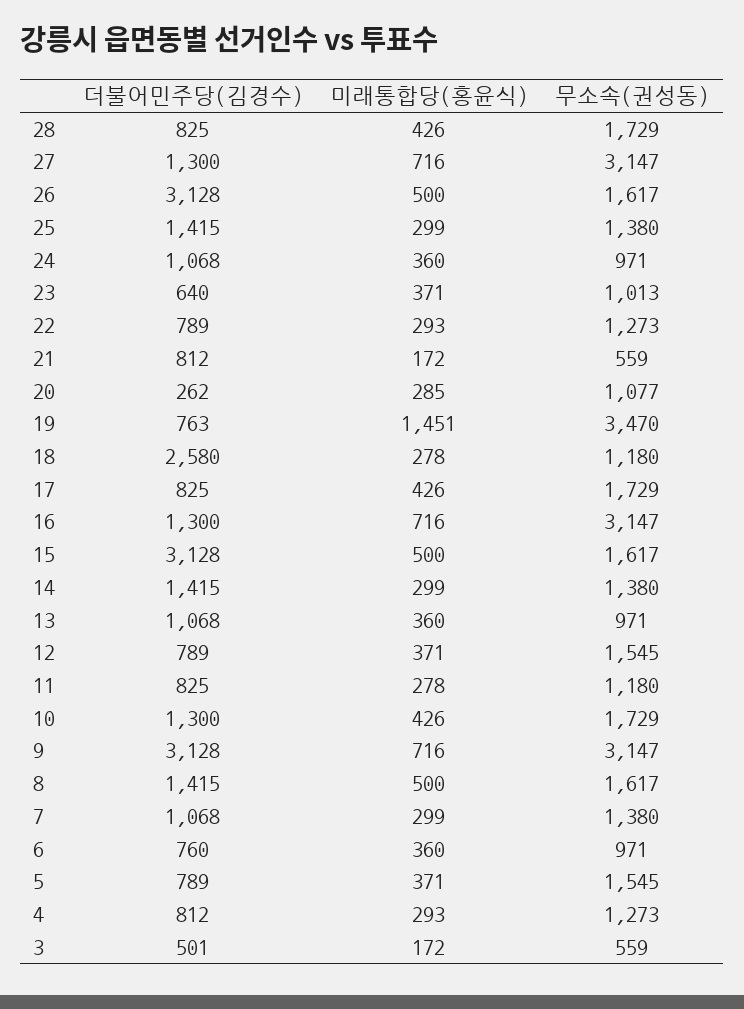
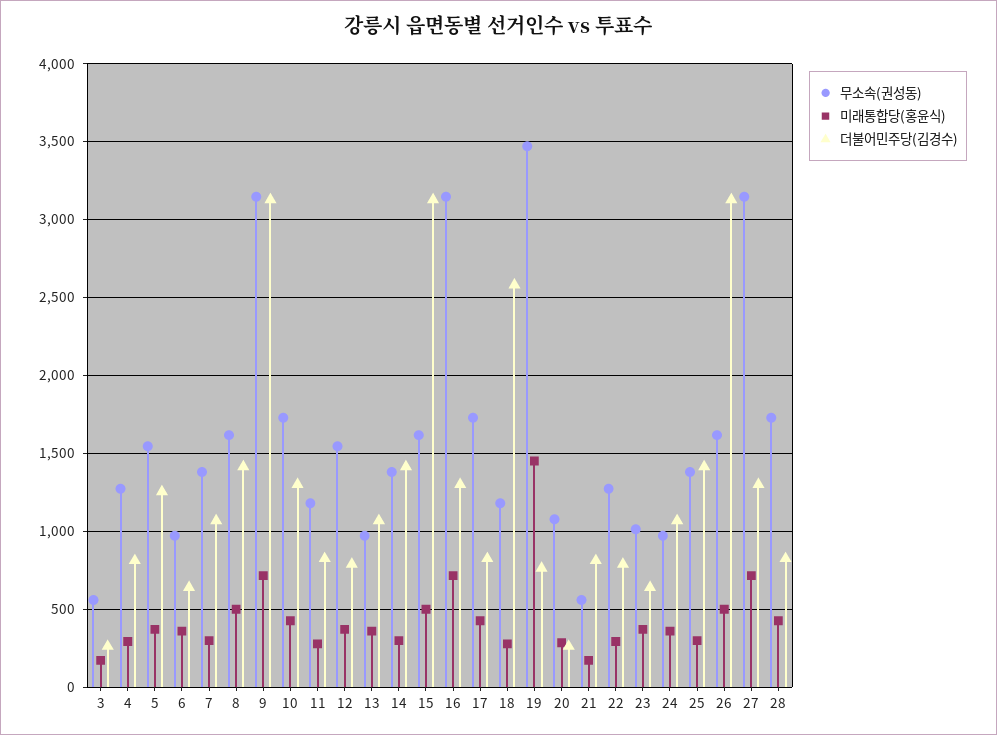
  {
    "더불어민주당(김경수)": {
      "28": 825,
      "27": 1300,
      "26": 3128,
      "25": 1415,
      "24": 1068,
      "23": 640,
      "22": 789,
      "21": 812,
      "20": 262,
      "19": 763,
      "18": 2580,
      "17": 825,
      "16": 1300,
      "15": 3128,
      "14": 1415,
      "13": 1068,
      "12": 789,
      "11": 825,
      "10": 1300,
      "9": 3128,
      "8": 1415,
      "7": 1068,
-     "6": 760,
+     "6": 650,
-     "5": 789,
+     "5": 1250,
      "4": 812,
-     "3": 501
+     "3": 250
    },
    "미래통합당(홍윤식)": {
      "28": 426,
      "27": 716,
      "26": 500,
      "25": 299,
      "24": 360,
      "23": 371,
      "22": 293,
      "21": 172,
      "20": 285,
      "19": 1451,
      "18": 278,
      "17": 426,
      "16": 716,
      "15": 500,
      "14": 299,
      "13": 360,
      "12": 371,
      "11": 278,
      "10": 426,
      "9": 716,
      "8": 500,
      "7": 299,
      "6": 360,
      "5": 371,
      "4": 293,
      "3": 172
    },
    "무소속(권성동)": {
      "28": 1729,
      "27": 3147,
      "26": 1617,
      "25": 1380,
      "24": 971,
      "23": 1013,
      "22": 1273,
      "21": 559,
      "20": 1077,
      "19": 3470,
      "18": 1180,
      "17": 1729,
      "16": 3147,
      "15": 1617,
      "14": 1380,
      "13": 971,
      "12": 1545,
      "11": 1180,
      "10": 1729,
      "9": 3147,
      "8": 1617,
      "7": 1380,
      "6": 971,
      "5": 1545,
      "4": 1273,
      "3": 559
    }
  }

